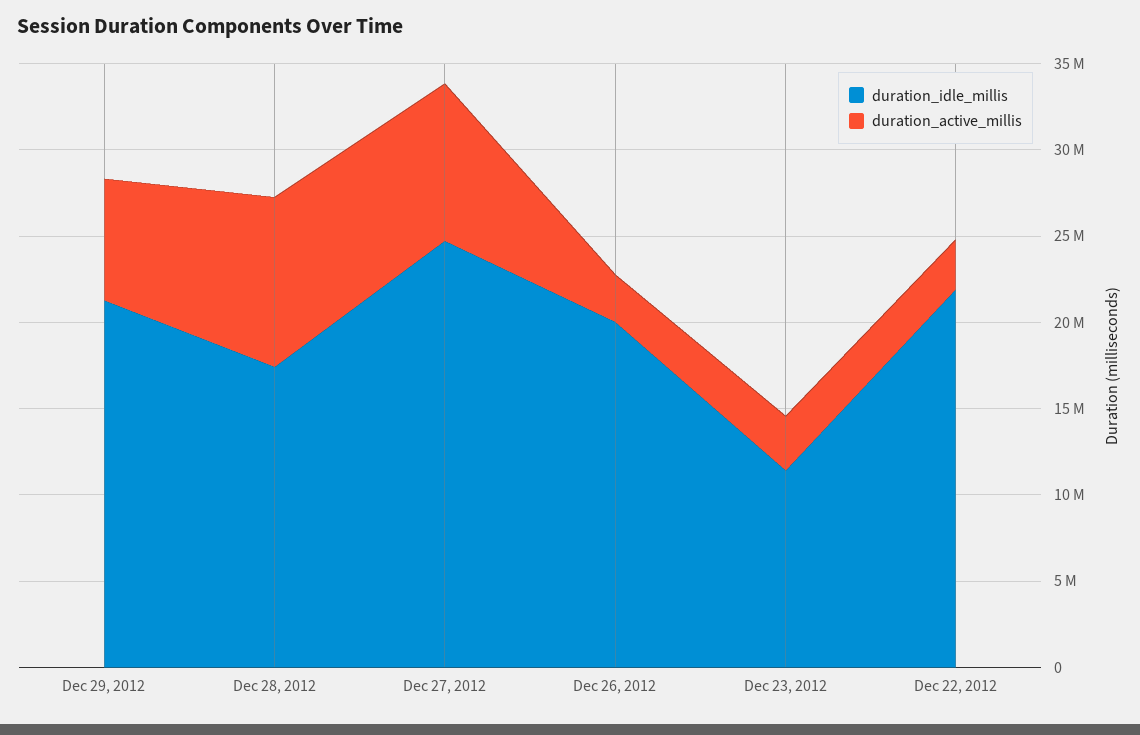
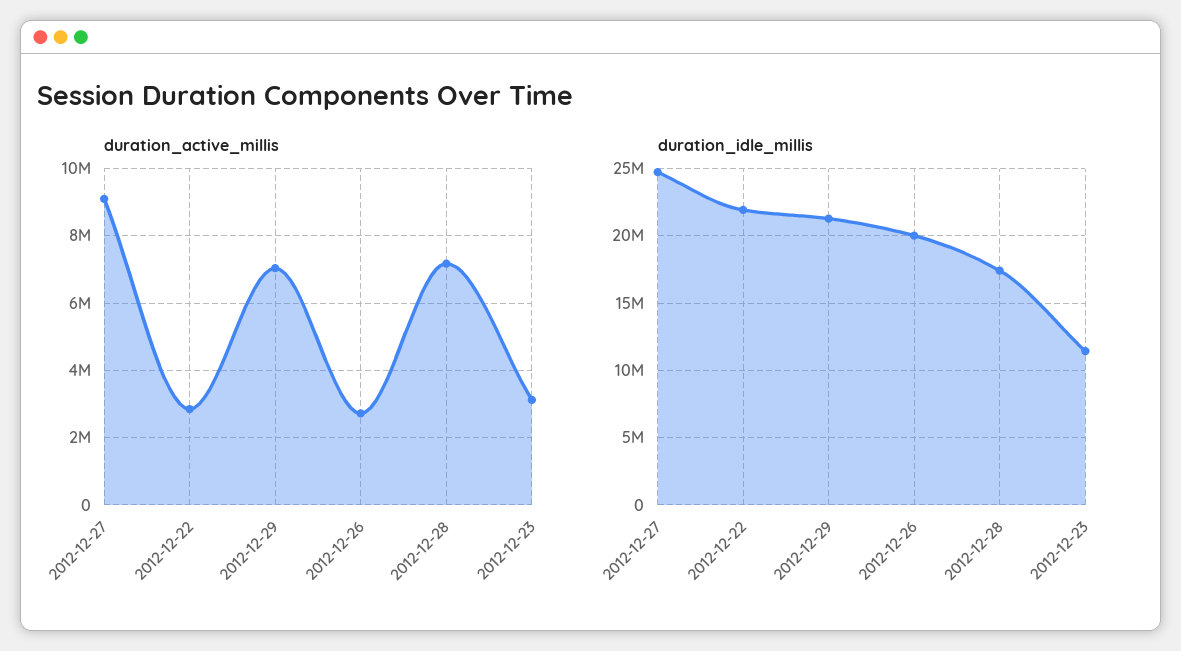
  {
    "duration_idle_millis": {
      "Dec 29, 2012": 21500000,
      "Dec 28, 2012": 17500000,
      "Dec 27, 2012": 24500000,
      "Dec 26, 2012": 20000000,
      "Dec 23, 2012": 11500000,
      "Dec 22, 2012": 22000000
    },
    "duration_active_millis": {
      "Dec 29, 2012": 7000000,
-     "Dec 28, 2012": 10000000,
+     "Dec 28, 2012": 7200000,
      "Dec 27, 2012": 9000000,
      "Dec 26, 2012": 2800000,
      "Dec 23, 2012": 3200000,
      "Dec 22, 2012": 2800000
    }
  }

